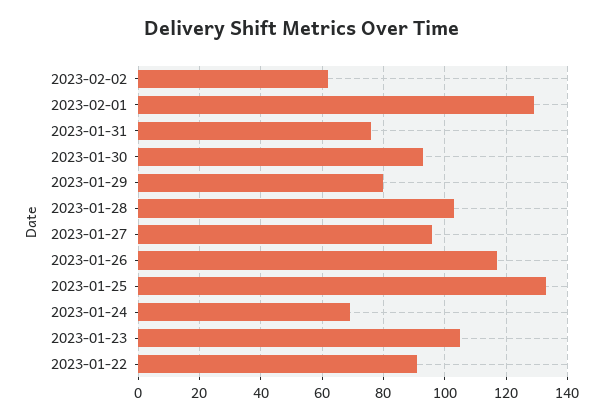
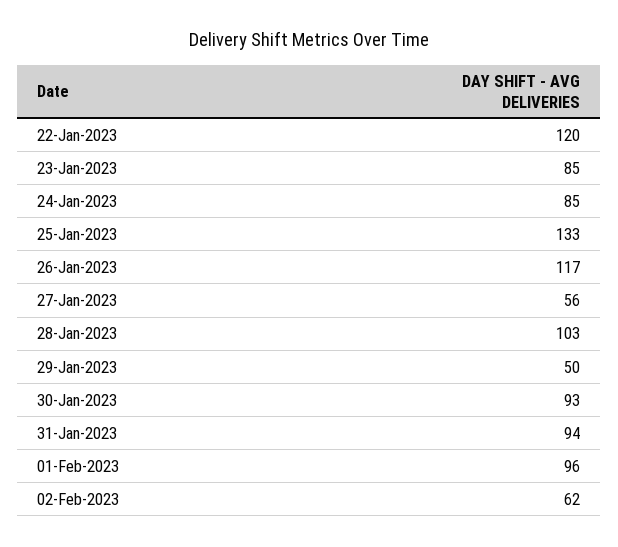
  {
    "2023-02-02": 62,
-   "2023-02-01": 130,
+   "2023-02-01": 96,
-   "2023-01-31": 75,
+   "2023-01-31": 94,
    "2023-01-30": 93,
-   "2023-01-29": 80,
+   "2023-01-29": 50,
    "2023-01-28": 103,
-   "2023-01-27": 95,
+   "2023-01-27": 56,
    "2023-01-26": 117,
    "2023-01-25": 133,
-   "2023-01-24": 70,
+   "2023-01-24": 85,
-   "2023-01-23": 105,
+   "2023-01-23": 85,
-   "2023-01-22": 90
+   "2023-01-22": 120
  }

